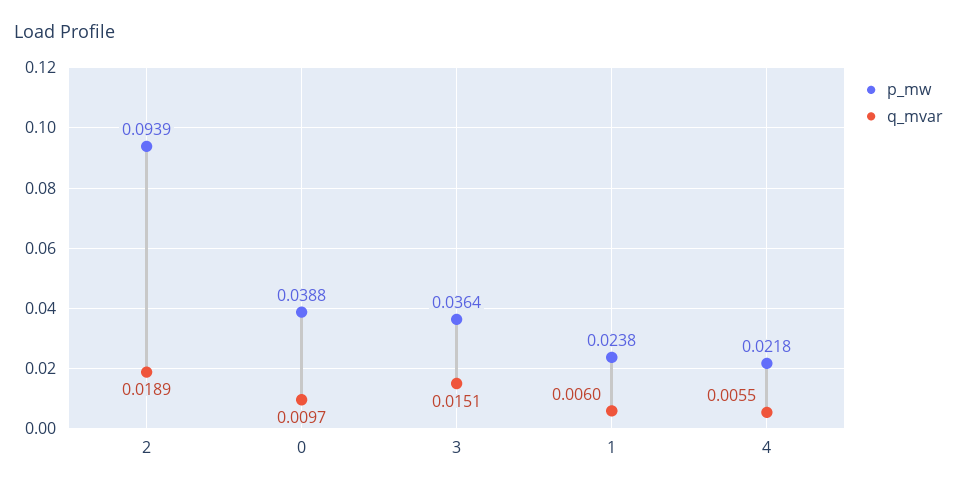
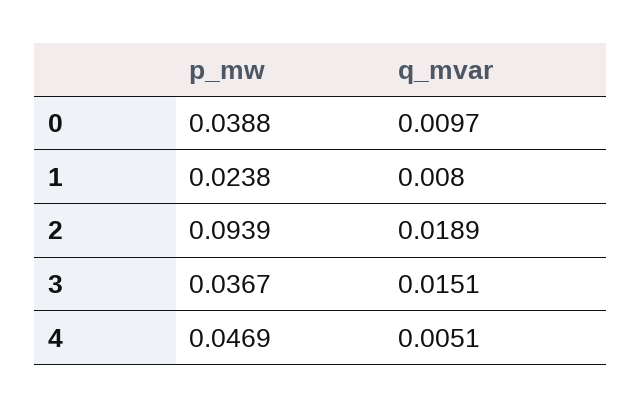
  {
    "p_mw": {
      "2": 0.0939,
      "0": 0.0388,
-     "3": 0.0364,
+     "3": 0.0367,
      "1": 0.0238,
-     "4": 0.0218
+     "4": 0.0469
    },
    "q_mvar": {
      "2": 0.0189,
      "0": 0.0097,
      "3": 0.0151,
-     "1": 0.006,
+     "1": 0.008,
-     "4": 0.0055
+     "4": 0.0051
    }
  }

